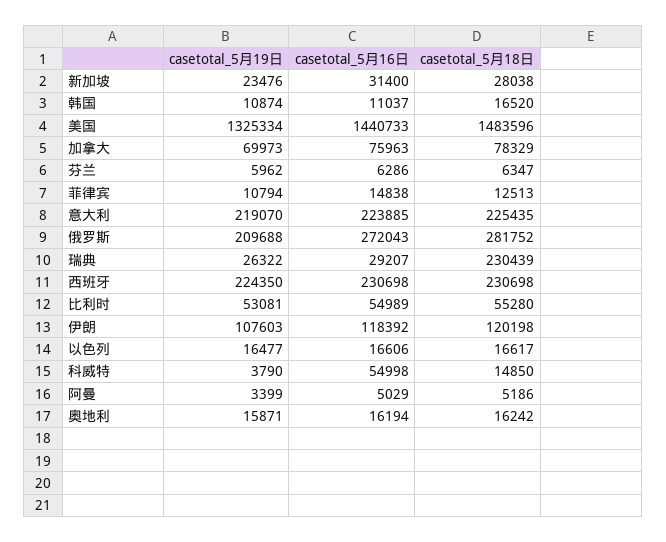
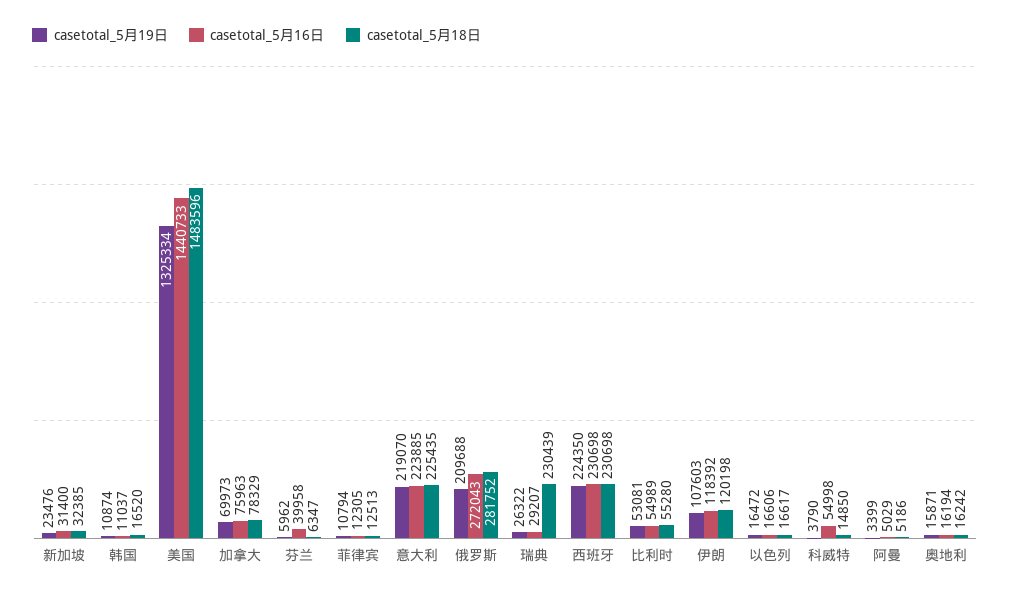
  {
    "casetotal_5月19日": {
      "新加坡": 23476,
      "韩国": 10874,
      "美国": 1325334,
      "加拿大": 69973,
      "芬兰": 5962,
      "菲律宾": 10794,
      "意大利": 219070,
      "俄罗斯": 209688,
      "瑞典": 26322,
      "西班牙": 224350,
      "比利时": 53081,
      "伊朗": 107603,
-     "以色列": 16477,
+     "以色列": 16472,
      "科威特": 3790,
      "阿曼": 3399,
      "奥地利": 15871
    },
    "casetotal_5月16日": {
      "新加坡": 31400,
      "韩国": 11037,
      "美国": 1440733,
      "加拿大": 75963,
-     "芬兰": 6286,
+     "芬兰": 39958,
-     "菲律宾": 14838,
+     "菲律宾": 12305,
      "意大利": 223885,
      "俄罗斯": 272043,
      "瑞典": 29207,
      "西班牙": 230698,
      "比利时": 54989,
      "伊朗": 118392,
      "以色列": 16606,
      "科威特": 54998,
      "阿曼": 5029,
      "奥地利": 16194
    },
    "casetotal_5月18日": {
-     "新加坡": 28038,
+     "新加坡": 32385,
      "韩国": 16520,
      "美国": 1483596,
      "加拿大": 78329,
      "芬兰": 6347,
      "菲律宾": 12513,
      "意大利": 225435,
      "俄罗斯": 281752,
      "瑞典": 230439,
      "西班牙": 230698,
      "比利时": 55280,
      "伊朗": 120198,
      "以色列": 16617,
      "科威特": 14850,
      "阿曼": 5186,
      "奥地利": 16242
    }
  }

